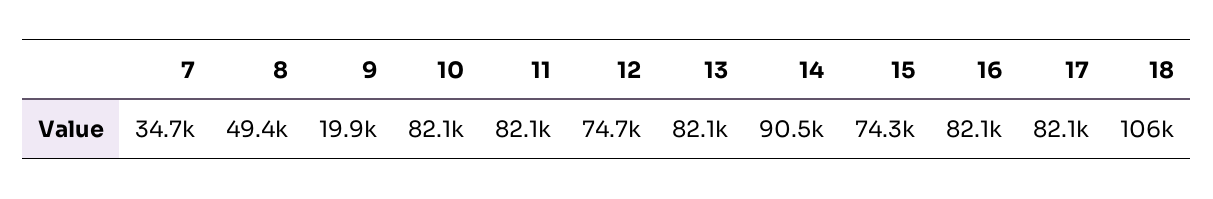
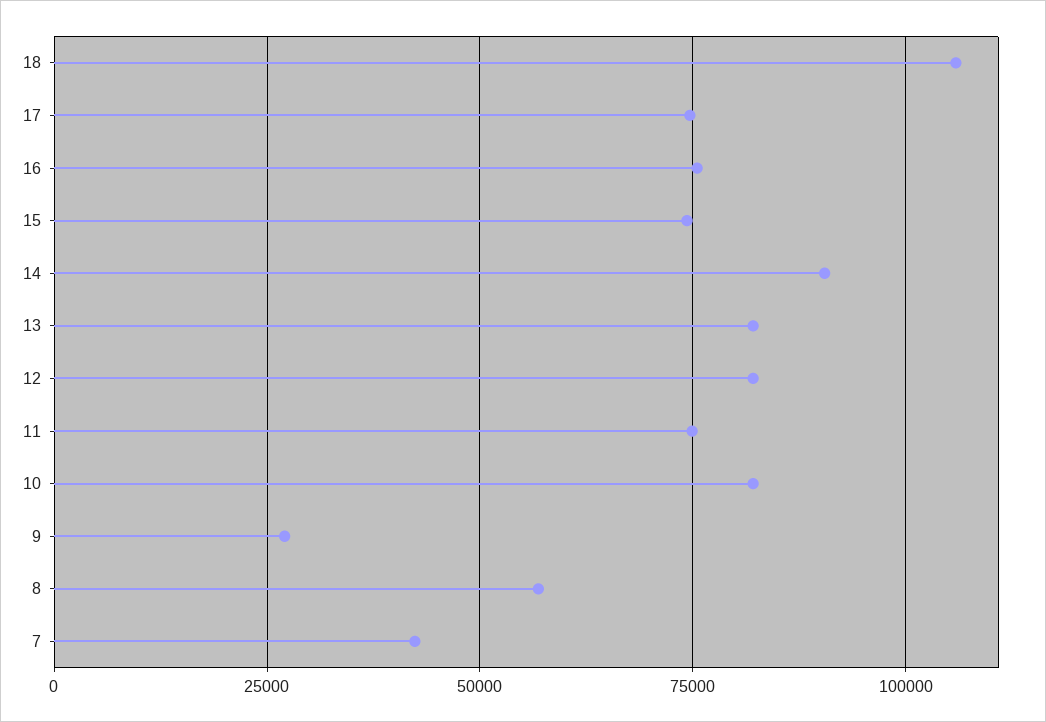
  {
-   "7": 34700,
+   "7": 42500,
-   "8": 49400,
+   "8": 57500,
-   "9": 19900,
+   "9": 27500,
    "10": 82100,
-   "11": 82100,
+   "11": 75000,
-   "12": 74700,
+   "12": 82500,
    "13": 82100,
    "14": 90500,
    "15": 74300,
-   "16": 82100,
+   "16": 75000,
-   "17": 82100,
+   "17": 75000,
    "18": 106000
  }

